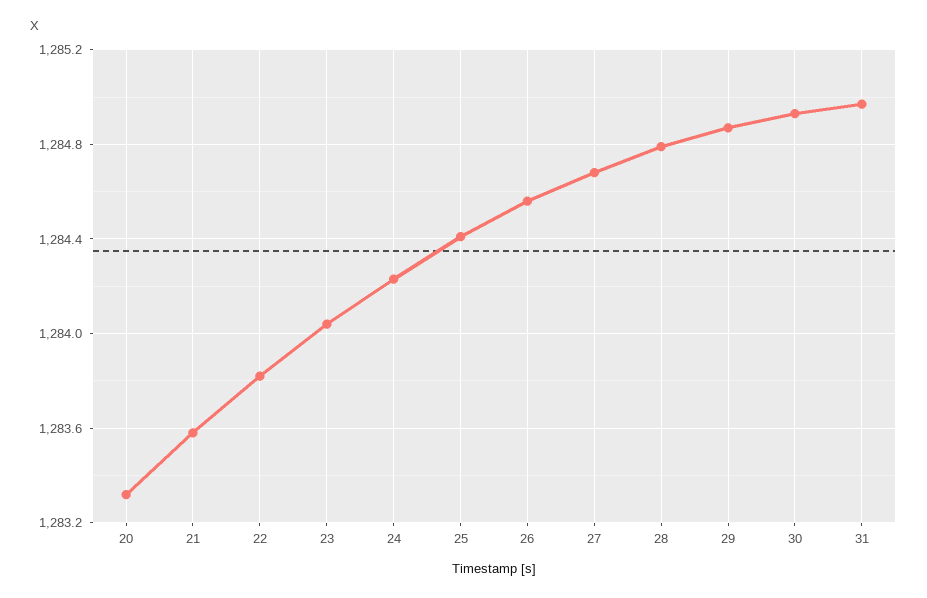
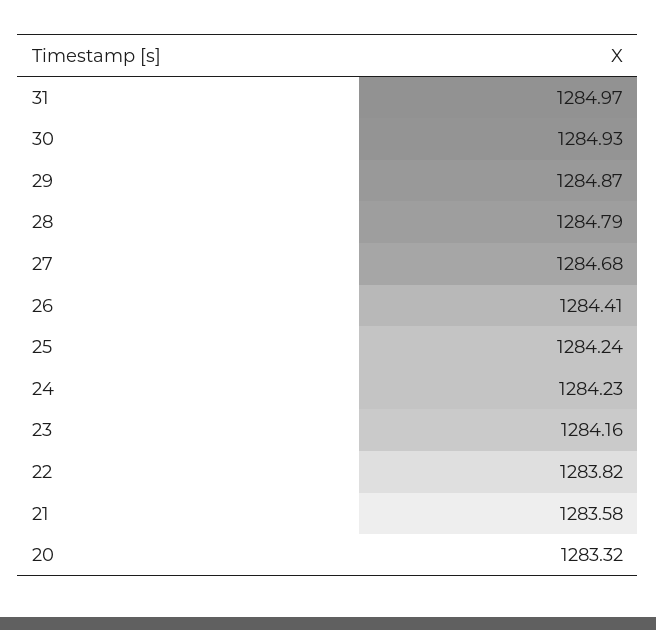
  {
    "20": 1283.32,
    "21": 1283.58,
    "22": 1283.82,
-   "23": 1284.05,
+   "23": 1284.16,
    "24": 1284.23,
-   "25": 1284.4,
+   "25": 1284.24,
-   "26": 1284.55,
+   "26": 1284.41,
    "27": 1284.68,
    "28": 1284.79,
    "29": 1284.87,
    "30": 1284.93,
    "31": 1284.97
  }

